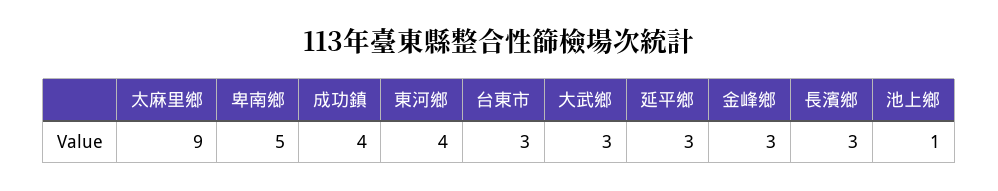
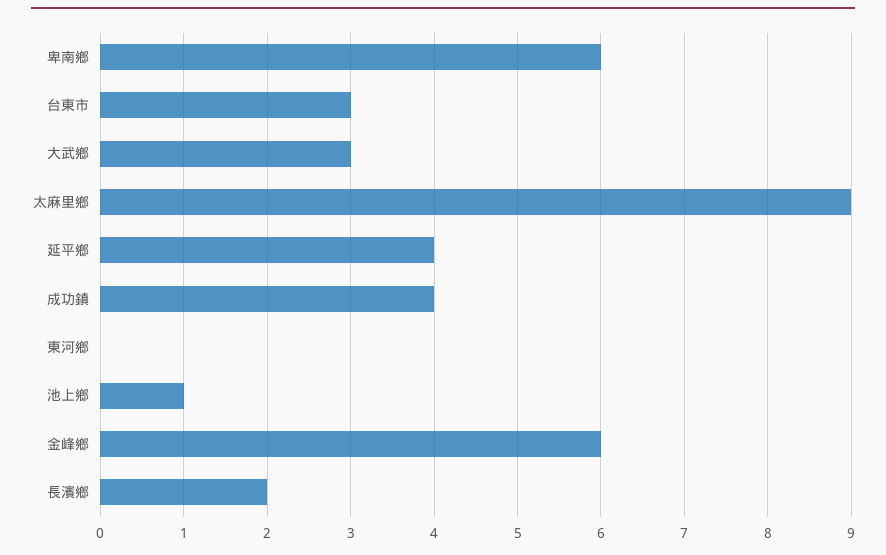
  {
    "太麻里鄉": 9,
-   "卑南鄉": 5,
+   "卑南鄉": 6,
    "成功鎮": 4,
-   "東河鄉": 4,
+   "東河鄉": 0,
    "台東市": 3,
    "大武鄉": 3,
-   "延平鄉": 3,
+   "延平鄉": 4,
-   "金峰鄉": 3,
+   "金峰鄉": 6,
-   "長濱鄉": 3,
+   "長濱鄉": 2,
    "池上鄉": 1
  }

